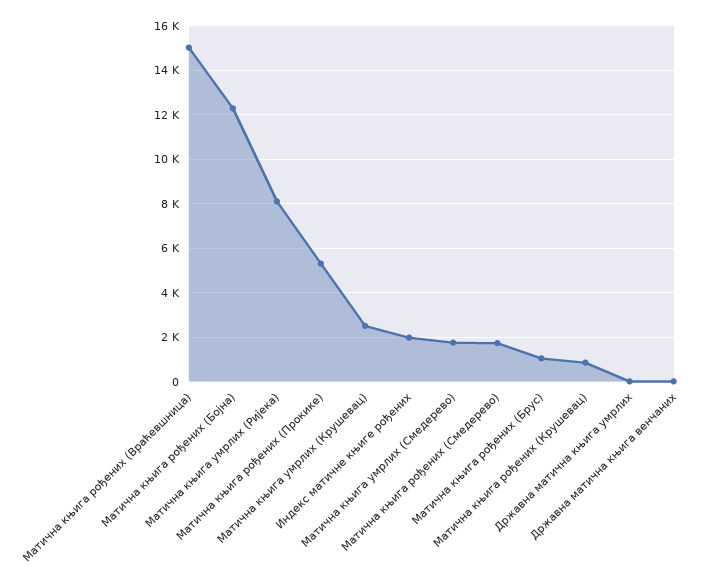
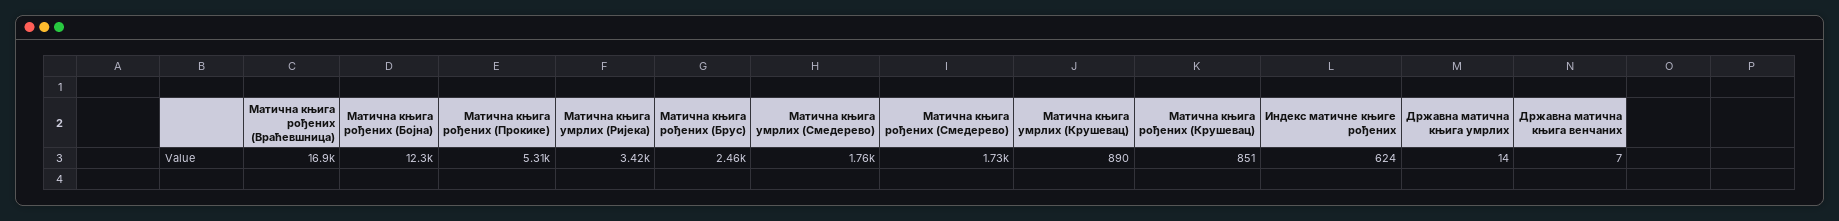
  {
-   "Матична књига рођених (Враћевшница)": 15000,
+   "Матична књига рођених (Враћевшница)": 16900,
    "Матична књига рођених (Бојна)": 12300,
-   "Матична књига умрлих (Ријека)": 8000,
+   "Матична књига умрлих (Ријека)": 3420,
    "Матична књига рођених (Прокике)": 5310,
-   "Матична књига умрлих (Крушевац)": 2500,
+   "Матична књига умрлих (Крушевац)": 890,
-   "Индекс матичне књиге рођених": 2000,
+   "Индекс матичне књиге рођених": 624,
    "Матична књига умрлих (Смедерево)": 1760,
    "Матична књига рођених (Смедерево)": 1730,
-   "Матична књига рођених (Брус)": 1000,
+   "Матична књига рођених (Брус)": 2460,
    "Матична књига рођених (Крушевац)": 851,
    "Државна матична књига умрлих": 14,
    "Државна матична књига венчаних": 7
  }

